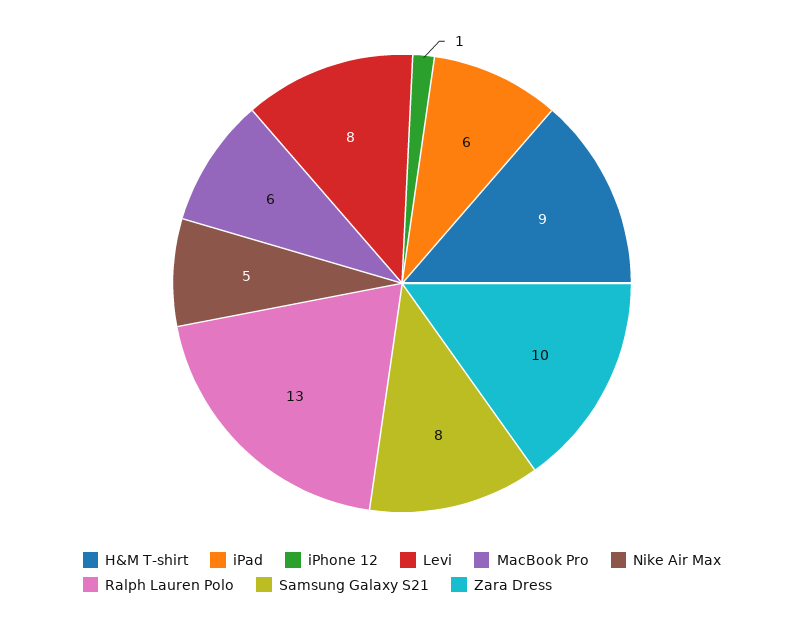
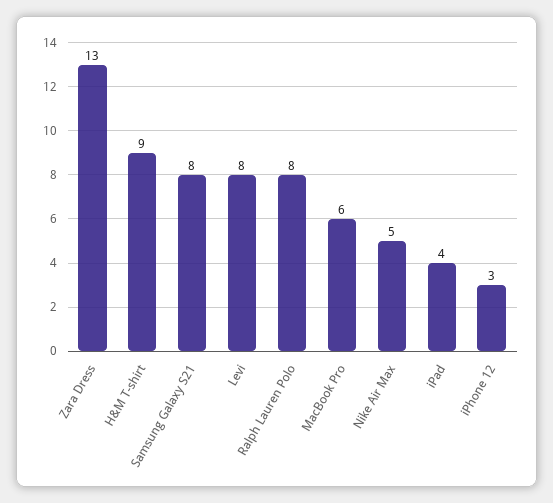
  {
    "H&M T-shirt": 9,
-   "iPad": 6,
+   "iPad": 4,
-   "iPhone 12": 1,
+   "iPhone 12": 3,
    "Levi": 8,
    "MacBook Pro": 6,
    "Nike Air Max": 5,
-   "Ralph Lauren Polo": 13,
+   "Ralph Lauren Polo": 8,
    "Samsung Galaxy S21": 8,
-   "Zara Dress": 10
+   "Zara Dress": 13
  }

